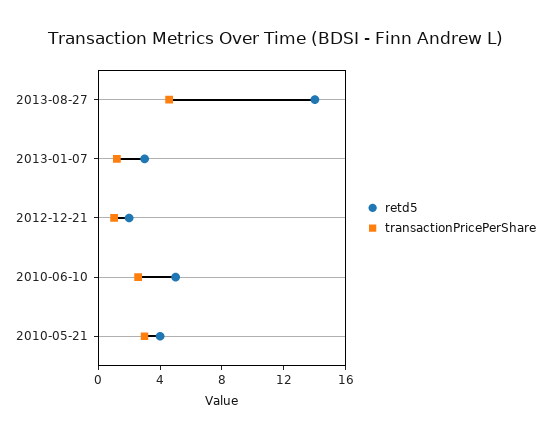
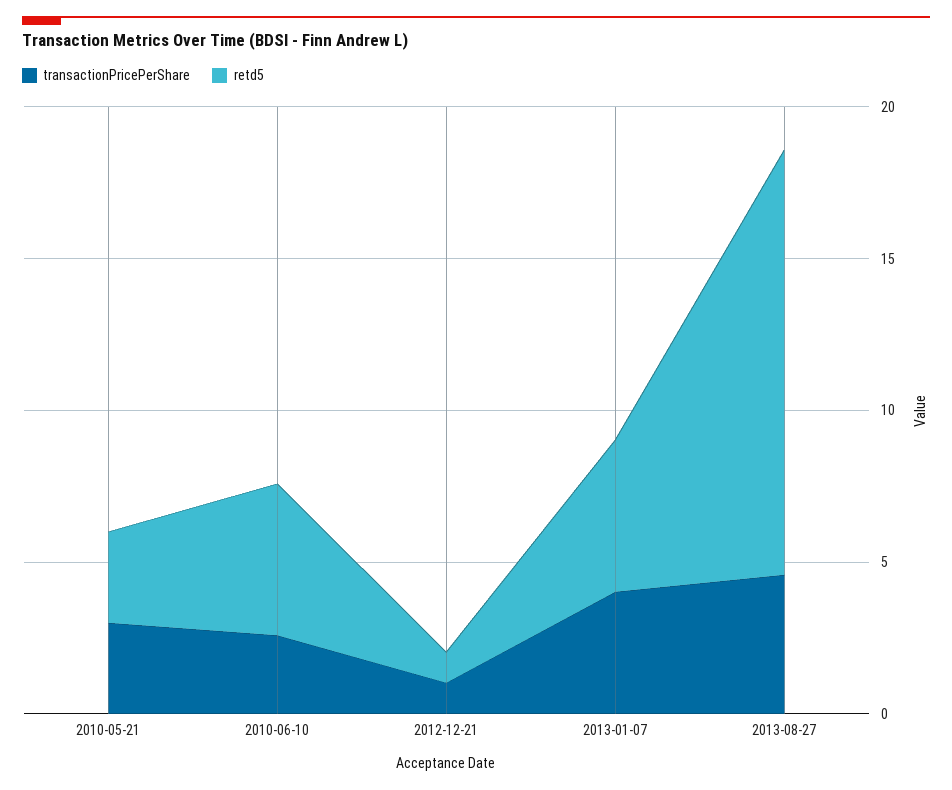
  {
    "retd5": {
      "2013-08-27": 14,
-     "2013-01-07": 3,
+     "2013-01-07": 5,
-     "2012-12-21": 2,
+     "2012-12-21": 1,
      "2010-06-10": 5,
-     "2010-05-21": 4
+     "2010-05-21": 3
    },
    "transactionPricePerShare": {
      "2013-08-27": 5,
-     "2013-01-07": 1,
+     "2013-01-07": 4,
      "2012-12-21": 1,
      "2010-06-10": 3,
      "2010-05-21": 3
    }
  }

